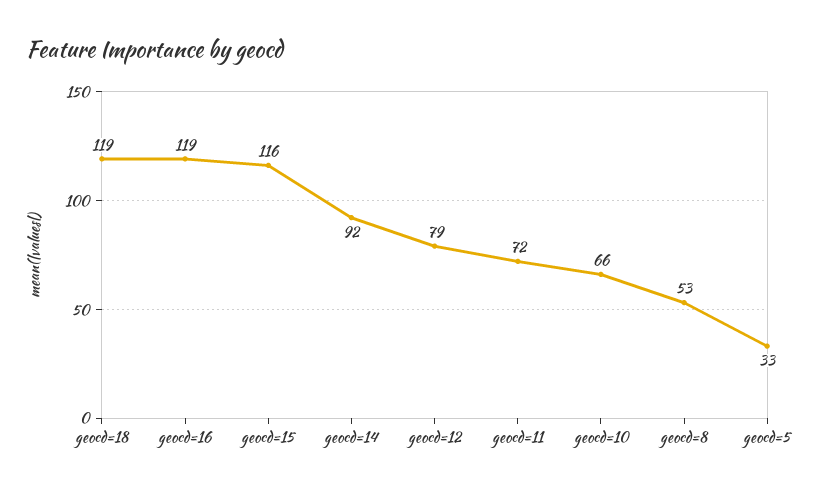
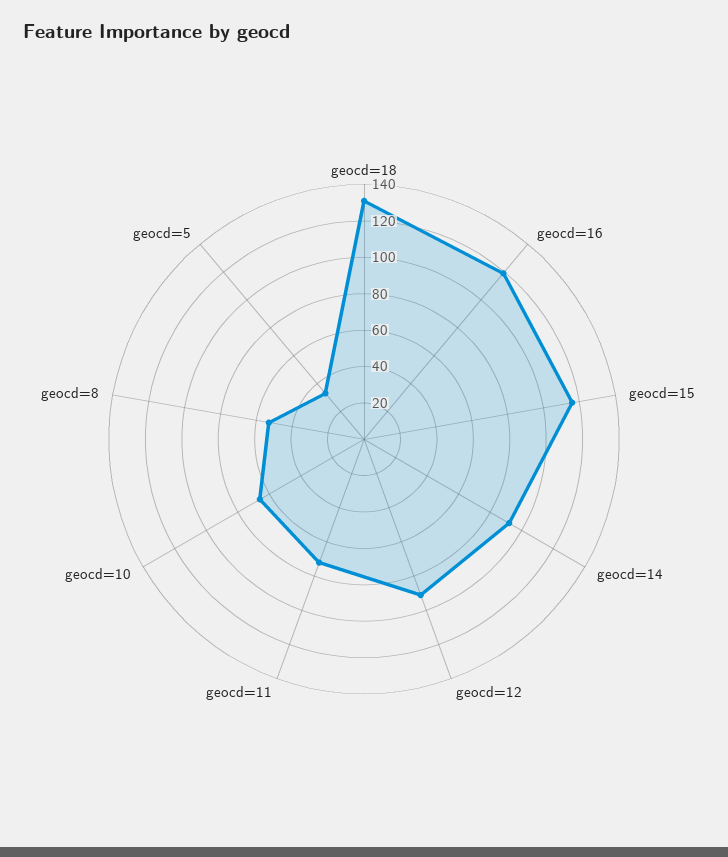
  {
-   "geocd=18": 119,
+   "geocd=18": 130,
    "geocd=16": 119,
    "geocd=15": 116,
    "geocd=14": 92,
-   "geocd=12": 79,
+   "geocd=12": 90,
    "geocd=11": 72,
    "geocd=10": 66,
    "geocd=8": 53,
    "geocd=5": 33
  }

